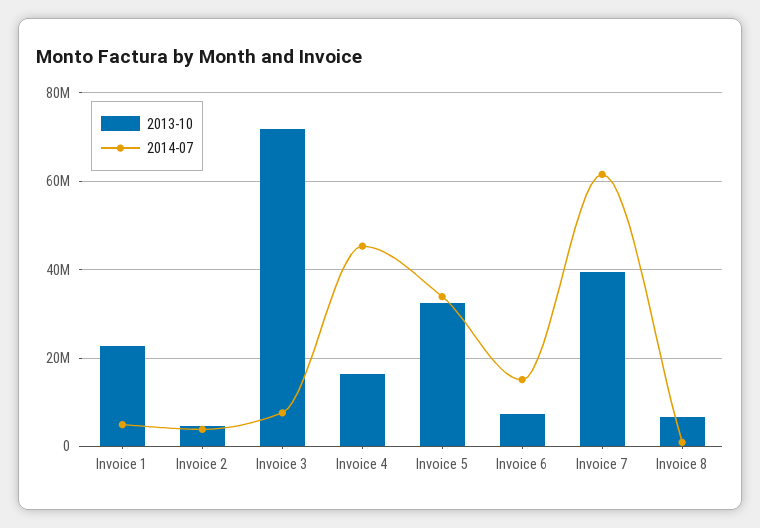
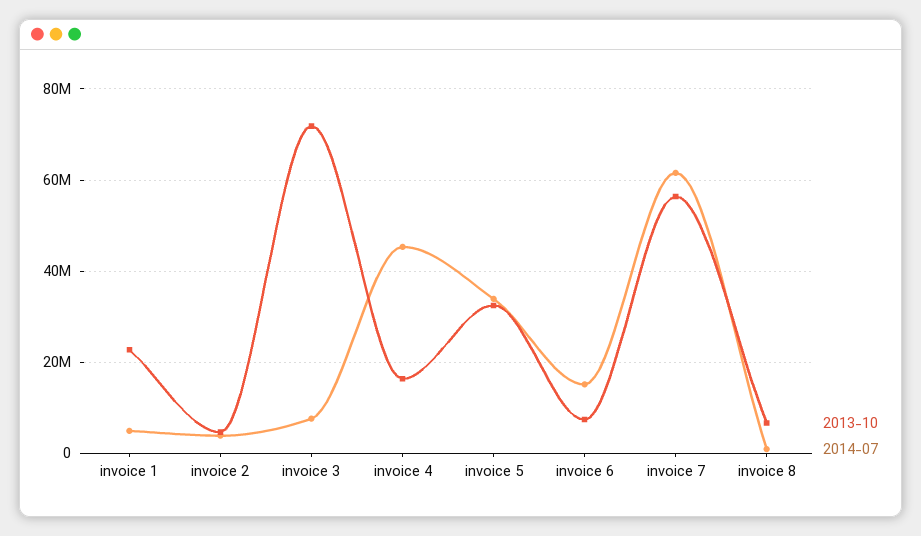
  {
    "2013-10": {
      "Invoice 1": 22000000,
      "Invoice 2": 4000000,
      "Invoice 3": 72000000,
      "Invoice 4": 16000000,
      "Invoice 5": 32000000,
      "Invoice 6": 8000000,
-     "Invoice 7": 40000000,
+     "Invoice 7": 56000000,
      "Invoice 8": 6000000
    },
    "2014-07": {
      "Invoice 1": 4000000,
      "Invoice 2": 4000000,
      "Invoice 3": 8000000,
      "Invoice 4": 46000000,
      "Invoice 5": 34000000,
      "Invoice 6": 16000000,
      "Invoice 7": 62000000,
      "Invoice 8": 0
    }
  }

